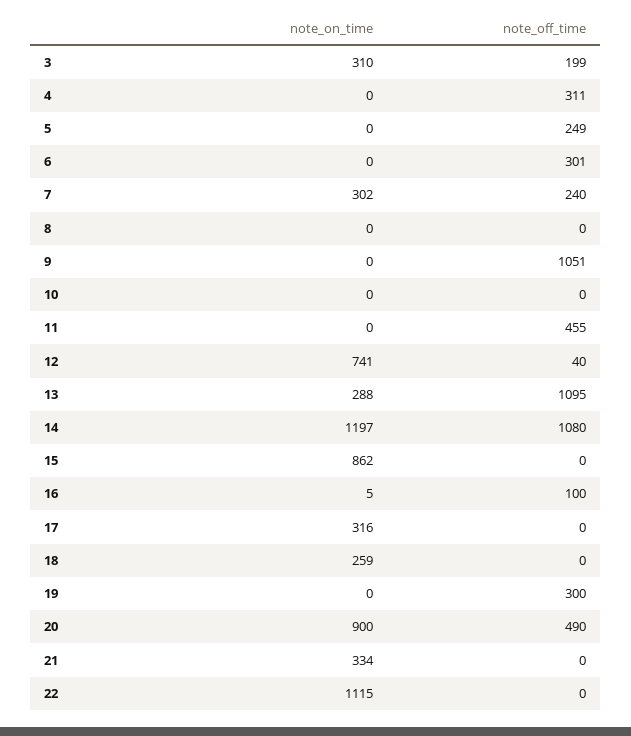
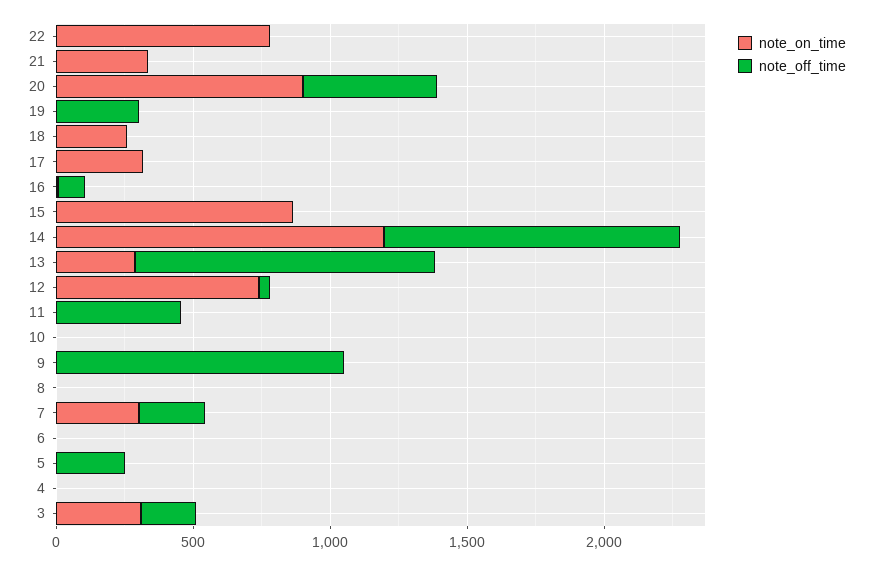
  {
    "note_on_time": {
      "3": 310,
      "4": 0,
      "5": 0,
      "6": 0,
      "7": 302,
      "8": 0,
      "9": 0,
      "10": 0,
      "11": 0,
      "12": 741,
      "13": 288,
      "14": 1197,
      "15": 862,
      "16": 5,
      "17": 316,
      "18": 259,
      "19": 0,
      "20": 900,
      "21": 334,
-     "22": 1115
+     "22": 800
    },
    "note_off_time": {
      "3": 199,
-     "4": 311,
+     "4": 0,
      "5": 249,
-     "6": 301,
+     "6": 0,
      "7": 240,
      "8": 0,
      "9": 1051,
      "10": 0,
      "11": 455,
      "12": 40,
      "13": 1095,
      "14": 1080,
      "15": 0,
      "16": 100,
      "17": 0,
      "18": 0,
      "19": 300,
      "20": 490,
      "21": 0,
      "22": 0
    }
  }

